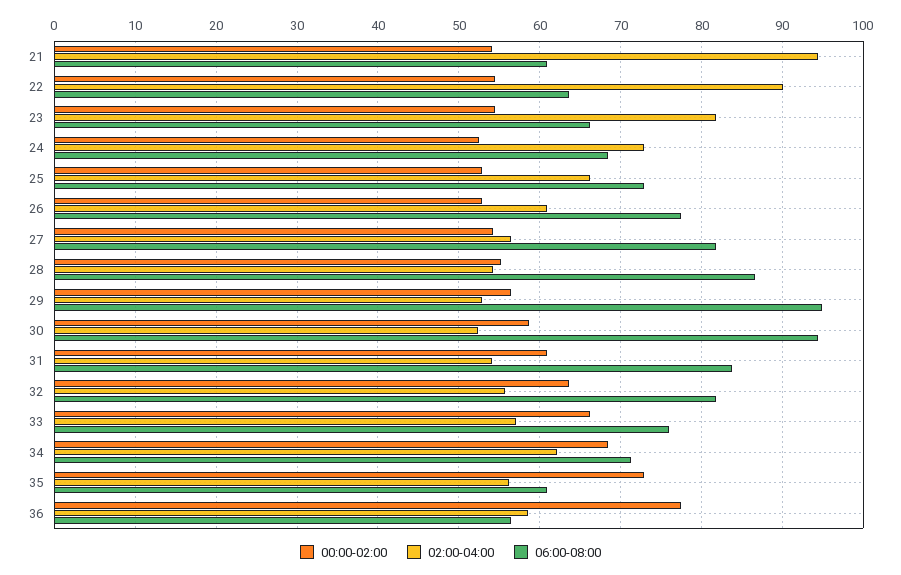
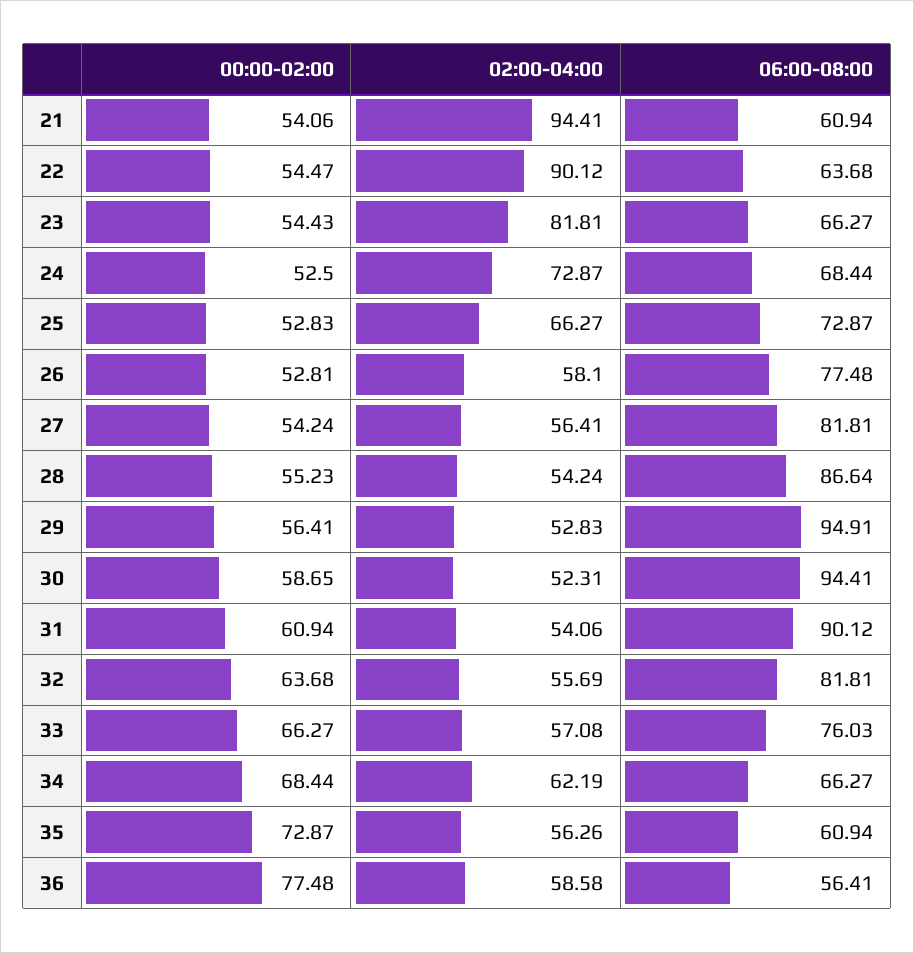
  {
    "00:00-02:00": {
      "21": 54.06,
      "22": 54.47,
      "23": 54.43,
      "24": 52.5,
      "25": 52.83,
      "26": 52.81,
      "27": 54.24,
      "28": 55.23,
      "29": 56.41,
      "30": 58.65,
      "31": 60.94,
      "32": 63.68,
      "33": 66.27,
      "34": 68.44,
      "35": 72.87,
      "36": 77.48
    },
    "02:00-04:00": {
      "21": 94.41,
      "22": 90.12,
      "23": 81.81,
      "24": 72.87,
      "25": 66.27,
-     "26": 61,
+     "26": 58.1,
      "27": 56.41,
      "28": 54.24,
      "29": 52.83,
      "30": 52.31,
      "31": 54.06,
      "32": 55.69,
      "33": 57.08,
      "34": 62.19,
      "35": 56.26,
      "36": 58.58
    },
    "06:00-08:00": {
      "21": 60.94,
      "22": 63.68,
      "23": 66.27,
      "24": 68.44,
      "25": 72.87,
      "26": 77.48,
      "27": 81.81,
      "28": 86.64,
      "29": 94.91,
      "30": 94.41,
-     "31": 84,
+     "31": 90.12,
      "32": 81.81,
      "33": 76.03,
-     "34": 71,
+     "34": 66.27,
      "35": 60.94,
      "36": 56.41
    }
  }

